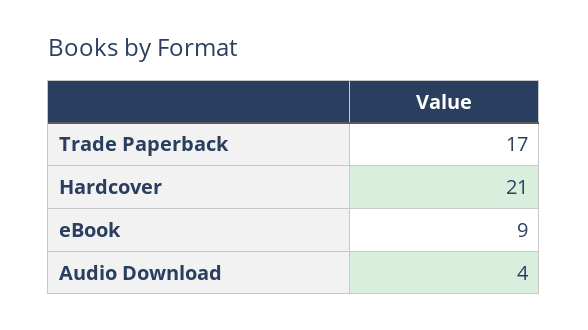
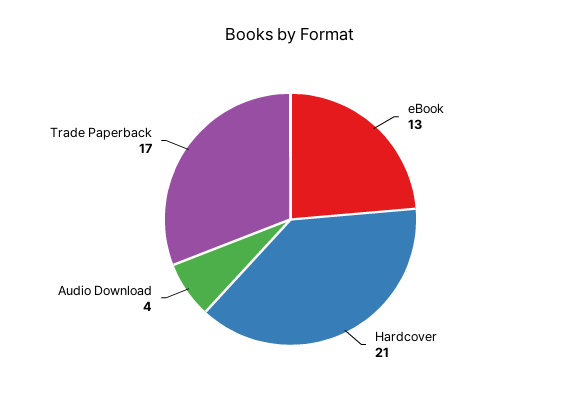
  {
    "Trade Paperback": 17,
    "Hardcover": 21,
-   "eBook": 9,
+   "eBook": 13,
    "Audio Download": 4
  }

